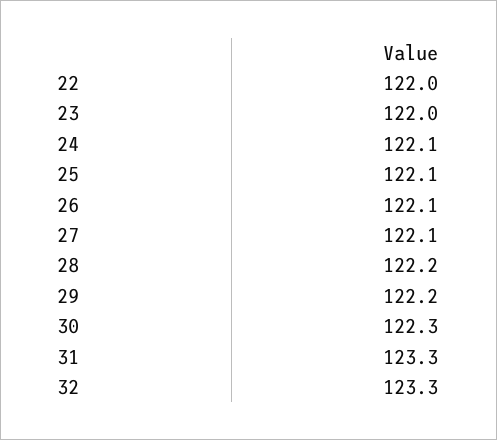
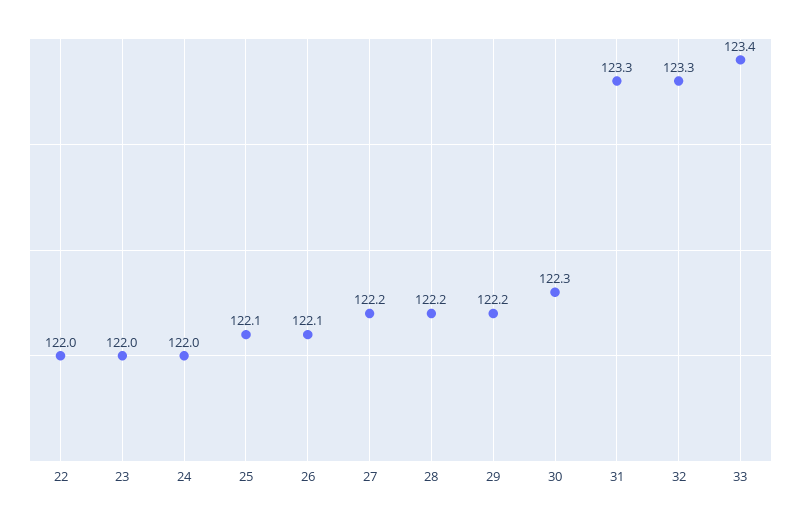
  {
    "22": 122,
    "23": 122,
-   "24": 122.1,
+   "24": 122,
    "25": 122.1,
    "26": 122.1,
-   "27": 122.1,
+   "27": 122.2,
    "28": 122.2,
    "29": 122.2,
    "30": 122.3,
    "31": 123.3,
-   "32": 123.3
+   "32": 123.3,
+   "33": 123.4
  }

